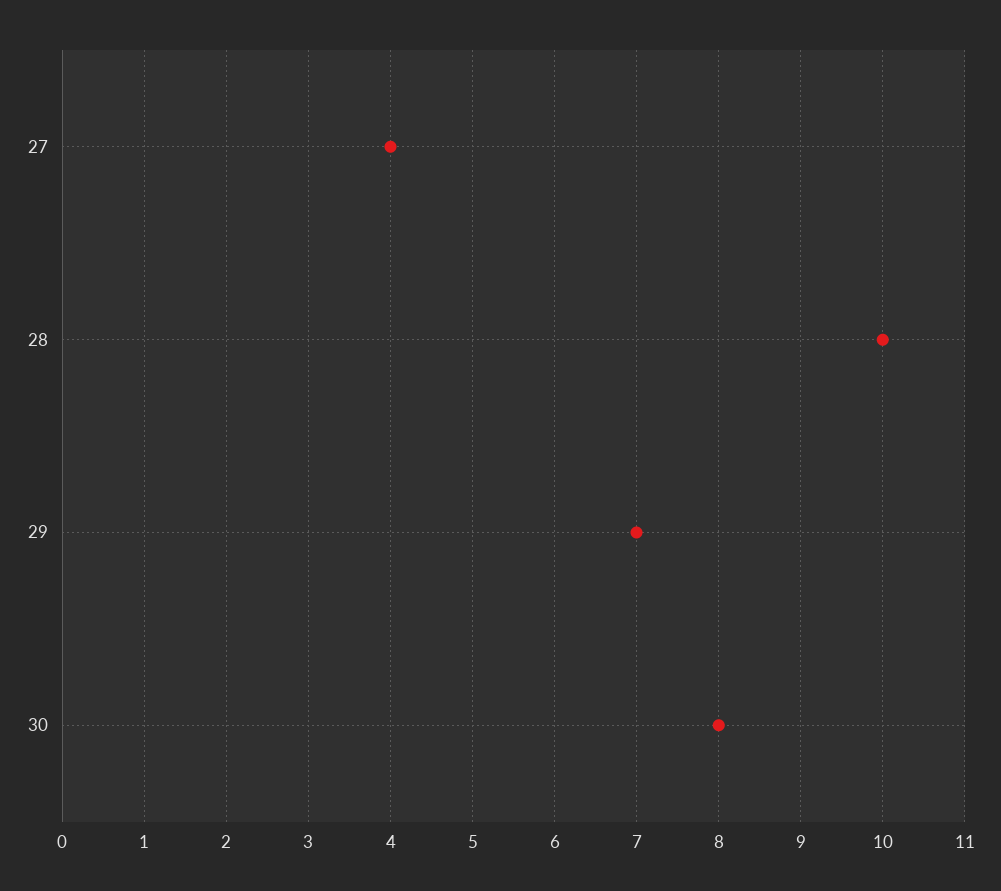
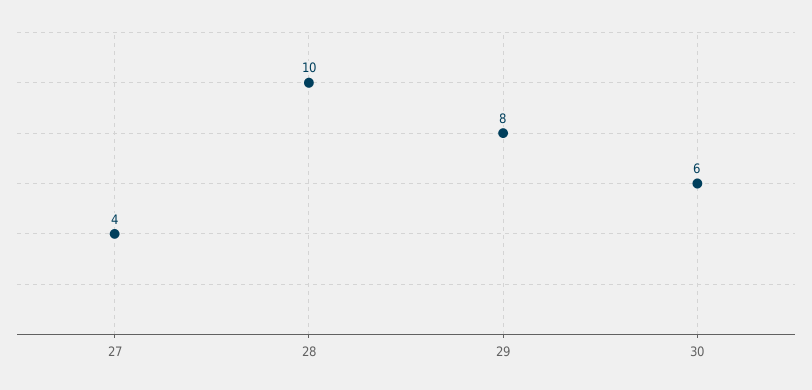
  {
    "27": 4,
    "28": 10,
-   "29": 7,
+   "29": 8,
-   "30": 8
+   "30": 6
  }

